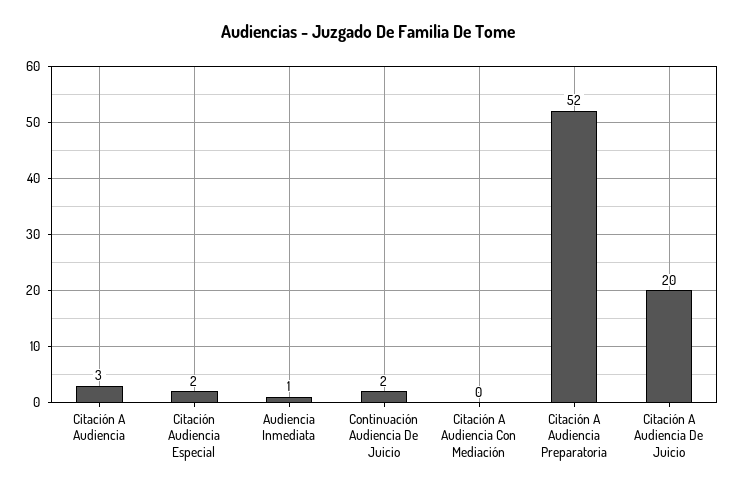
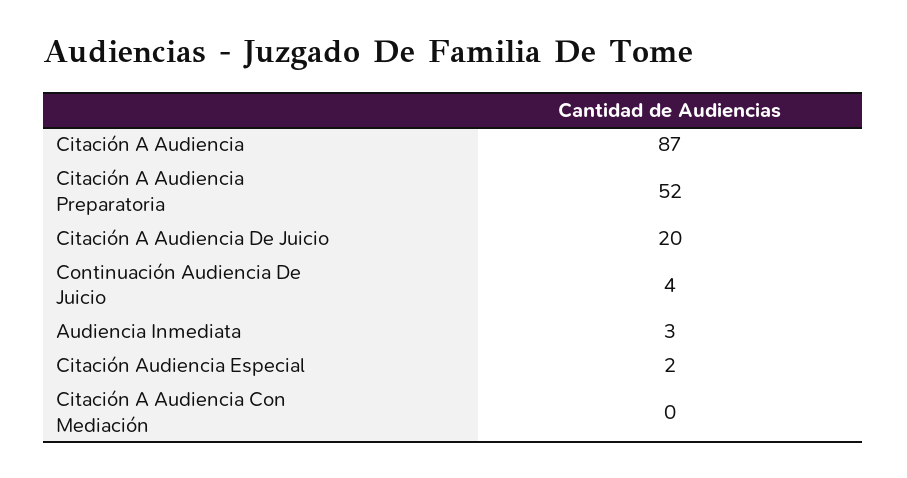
  {
-   "Citación A Audiencia": 3,
+   "Citación A Audiencia": 87,
    "Citación Audiencia Especial": 2,
-   "Audiencia Inmediata": 1,
+   "Audiencia Inmediata": 3,
-   "Continuación Audiencia De Juicio": 2,
+   "Continuación Audiencia De Juicio": 4,
    "Citación A Audiencia Con Mediación": 0,
    "Citación A Audiencia Preparatoria": 52,
    "Citación A Audiencia De Juicio": 20
  }

